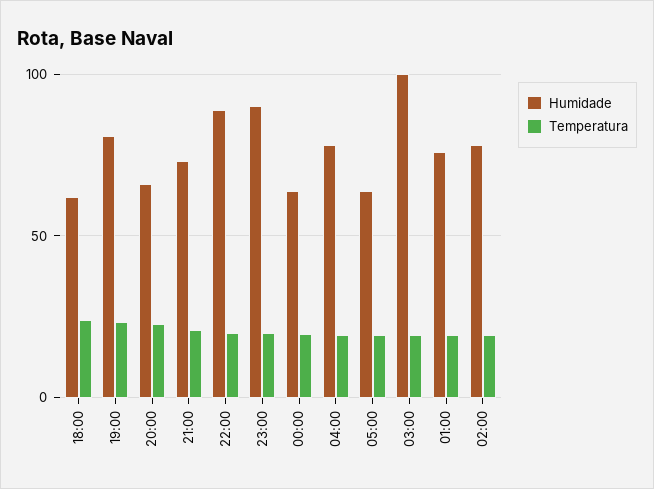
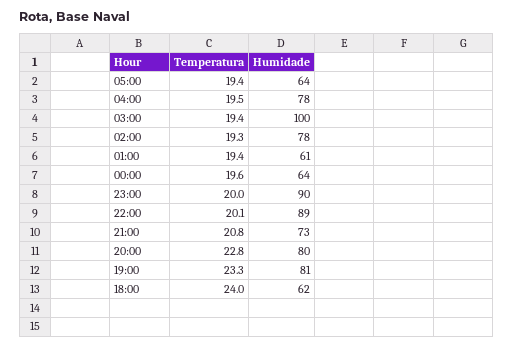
  {
    "Humidade": {
      "18:00": 62,
      "19:00": 81,
-     "20:00": 65,
+     "20:00": 80,
      "21:00": 73,
      "22:00": 89,
      "23:00": 90,
      "00:00": 64,
      "04:00": 78,
      "05:00": 64,
      "03:00": 100,
-     "01:00": 75,
+     "01:00": 61,
      "02:00": 78
    },
    "Temperatura": {
      "18:00": 24,
      "19:00": 23.3,
      "20:00": 22.8,
      "21:00": 20.8,
      "22:00": 20.1,
      "23:00": 20,
      "00:00": 19.6,
      "04:00": 19.5,
      "05:00": 19.4,
      "03:00": 19.4,
      "01:00": 19.4,
      "02:00": 19.3
    }
  }

